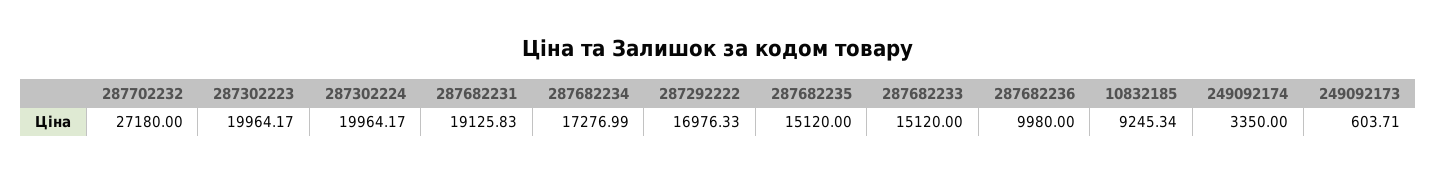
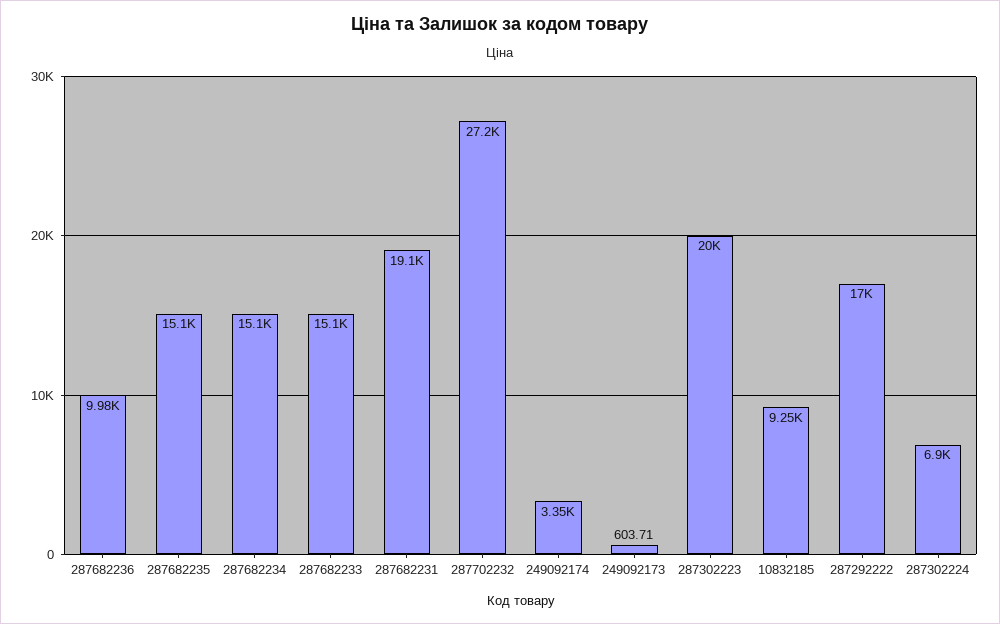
  {
    "287702232": 27180,
    "287302223": 19964.17,
-   "287302224": 19964.17,
+   "287302224": 6900,
    "287682231": 19125.83,
-   "287682234": 17276.99,
+   "287682234": 15100,
    "287292222": 16976.33,
    "287682235": 15120,
    "287682233": 15120,
    "287682236": 9980,
    "10832185": 9245.34,
    "249092174": 3350,
    "249092173": 603.71
  }

